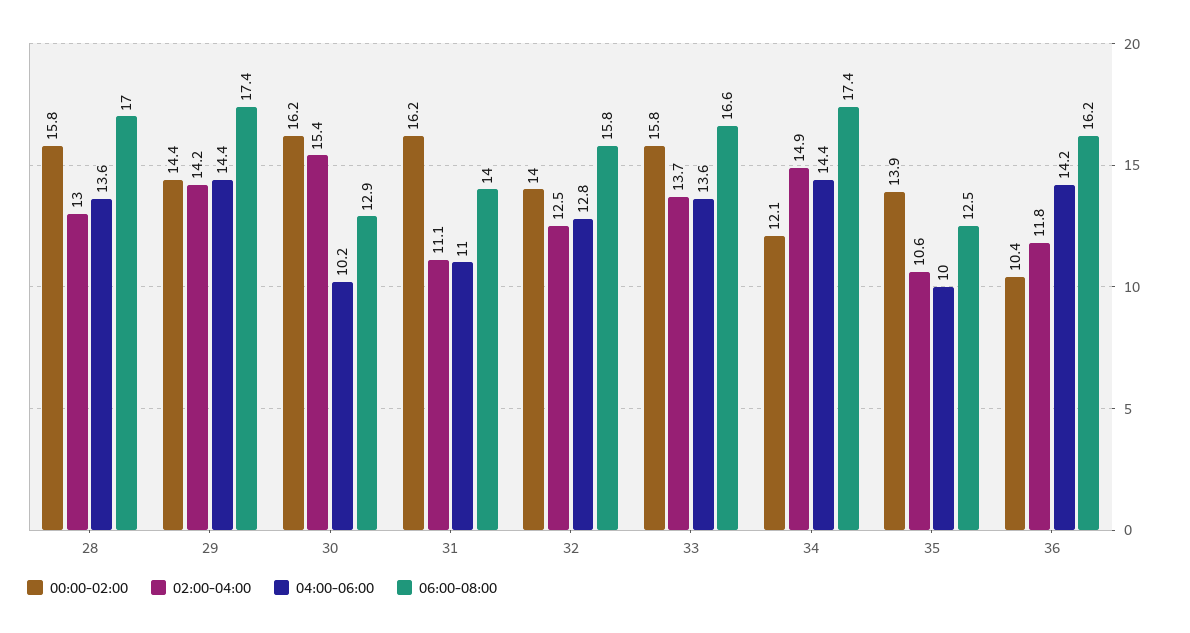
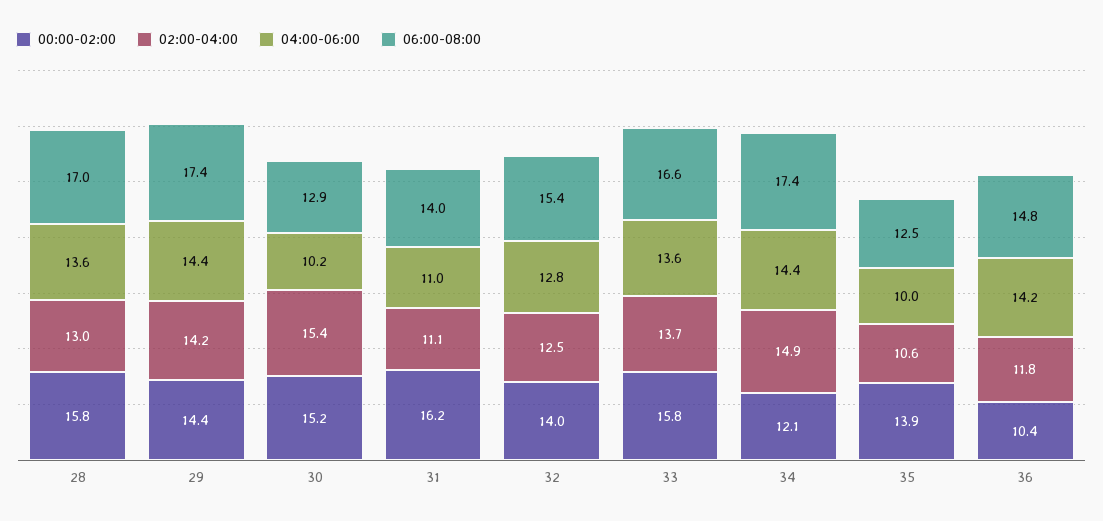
  {
    "00:00-02:00": {
      "28": 15.8,
      "29": 14.4,
-     "30": 16.2,
+     "30": 15.2,
      "31": 16.2,
      "32": 14,
      "33": 15.8,
      "34": 12.1,
      "35": 13.9,
      "36": 10.4
    },
    "02:00-04:00": {
      "28": 13,
      "29": 14.2,
      "30": 15.4,
      "31": 11.1,
      "32": 12.5,
      "33": 13.7,
      "34": 14.9,
      "35": 10.6,
      "36": 11.8
    },
    "04:00-06:00": {
      "28": 13.6,
      "29": 14.4,
      "30": 10.2,
      "31": 11,
      "32": 12.8,
      "33": 13.6,
      "34": 14.4,
      "35": 10,
      "36": 14.2
    },
    "06:00-08:00": {
      "28": 17,
      "29": 17.4,
      "30": 12.9,
      "31": 14,
-     "32": 15.8,
+     "32": 15.4,
      "33": 16.6,
      "34": 17.4,
      "35": 12.5,
-     "36": 16.2
+     "36": 14.8
    }
  }

